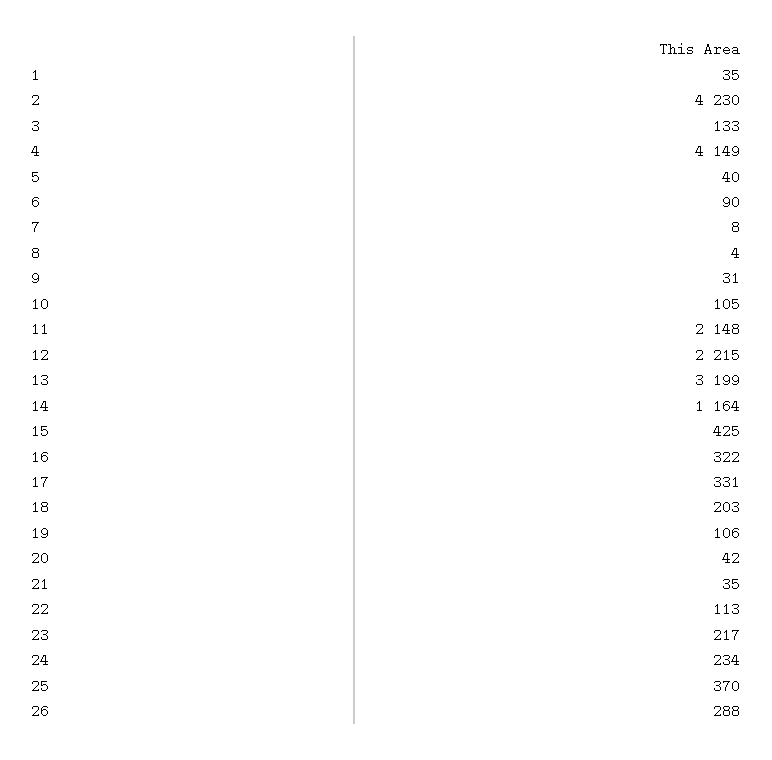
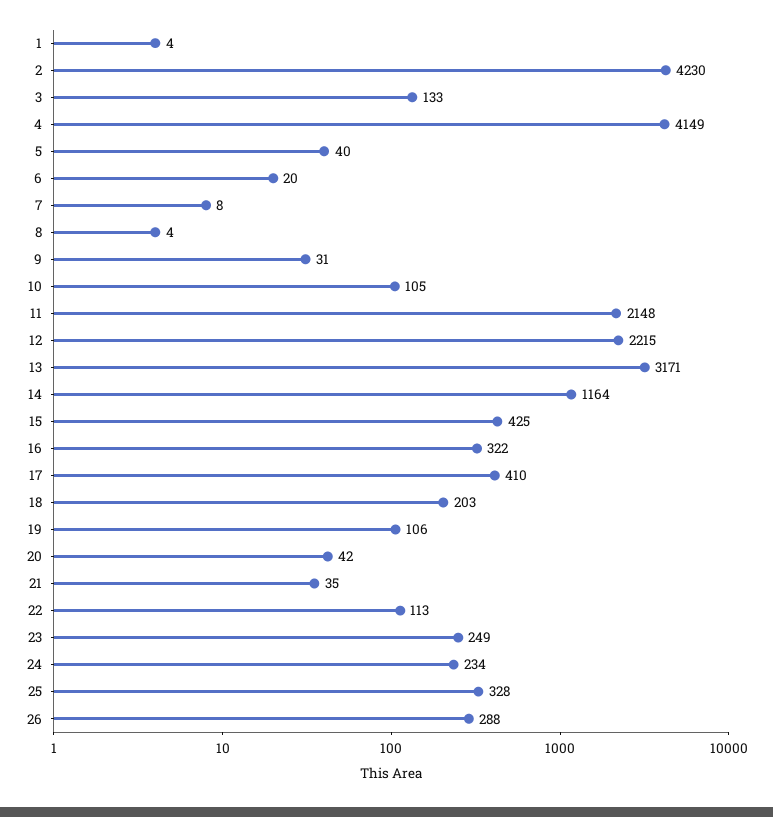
  {
-   "1": 35,
+   "1": 4,
    "2": 4230,
    "3": 133,
    "4": 4149,
    "5": 40,
-   "6": 90,
+   "6": 20,
    "7": 8,
    "8": 4,
    "9": 31,
    "10": 105,
    "11": 2148,
    "12": 2215,
-   "13": 3199,
+   "13": 3171,
    "14": 1164,
    "15": 425,
    "16": 322,
-   "17": 331,
+   "17": 410,
    "18": 203,
    "19": 106,
    "20": 42,
    "21": 35,
    "22": 113,
-   "23": 217,
+   "23": 249,
    "24": 234,
-   "25": 370,
+   "25": 328,
    "26": 288
  }

